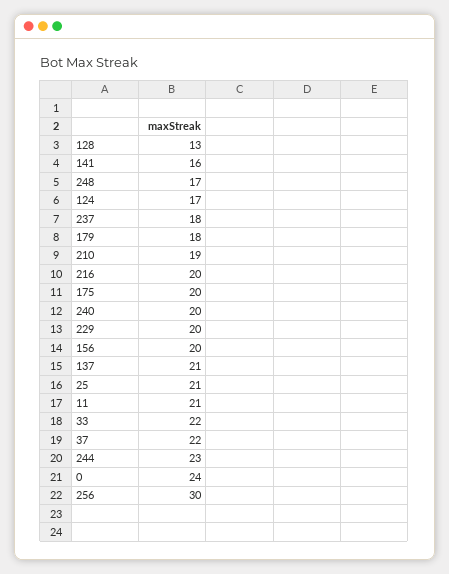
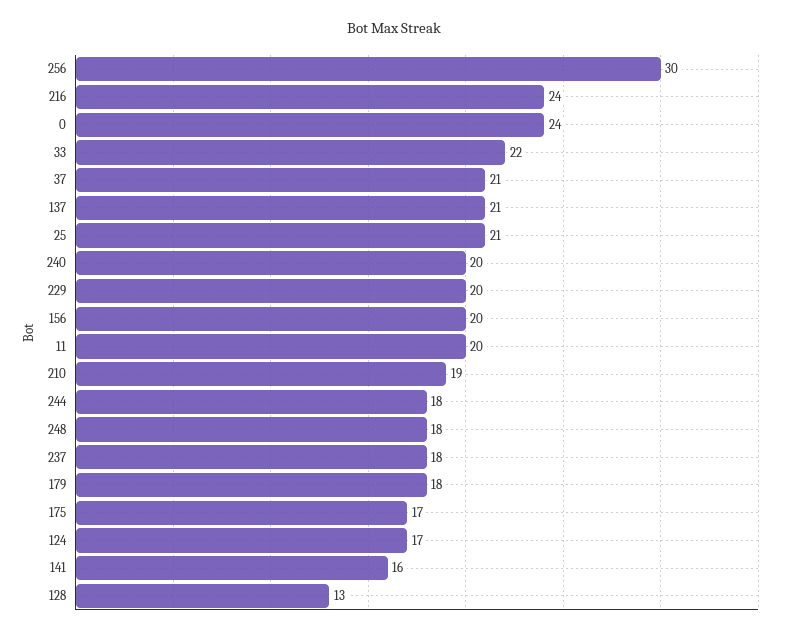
  {
    "128": 13,
    "141": 16,
-   "248": 17,
+   "248": 18,
    "124": 17,
    "237": 18,
    "179": 18,
    "210": 19,
-   "216": 20,
+   "216": 24,
-   "175": 20,
+   "175": 17,
    "240": 20,
    "229": 20,
    "156": 20,
    "137": 21,
    "25": 21,
-   "11": 21,
+   "11": 20,
    "33": 22,
-   "37": 22,
+   "37": 21,
-   "244": 23,
+   "244": 18,
    "0": 24,
    "256": 30
  }

